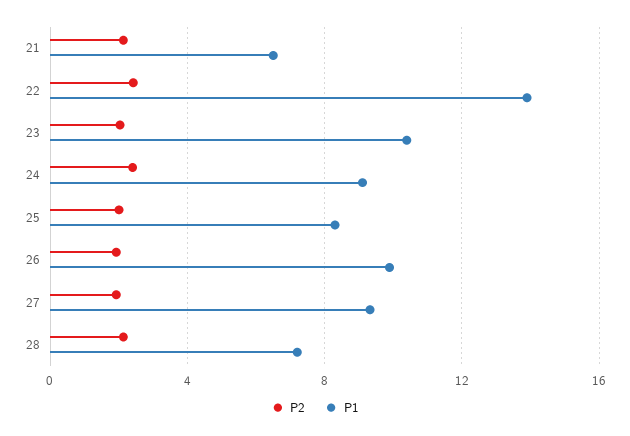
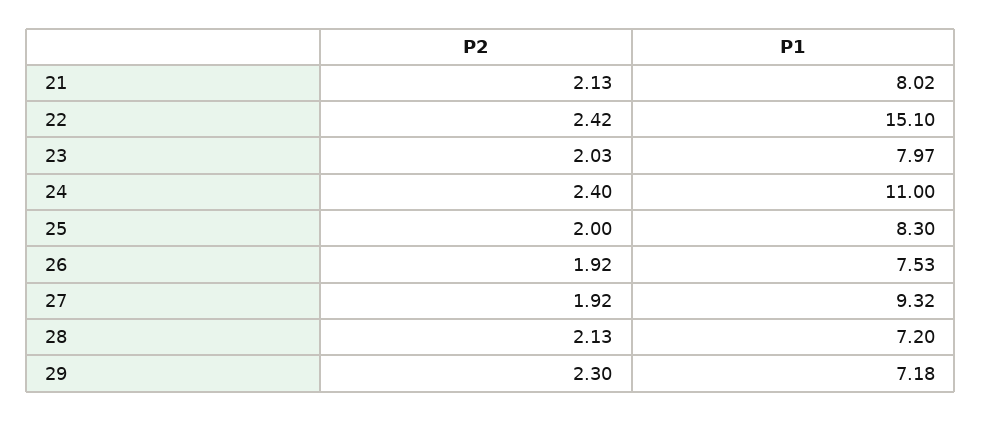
  {
    "P2": {
      "21": 2.13,
      "22": 2.42,
      "23": 2.03,
      "24": 2.4,
      "25": 2,
      "26": 1.92,
      "27": 1.92,
-     "28": 2.13
+     "28": 2.13,
+     "29": 2.3
    },
    "P1": {
-     "21": 6.5,
+     "21": 8.02,
-     "22": 14,
+     "22": 15.1,
-     "23": 10.5,
+     "23": 7.97,
-     "24": 9,
+     "24": 11,
      "25": 8.3,
-     "26": 10,
+     "26": 7.53,
      "27": 9.32,
-     "28": 7.2
+     "28": 7.2,
+     "29": 7.18
    }
  }

